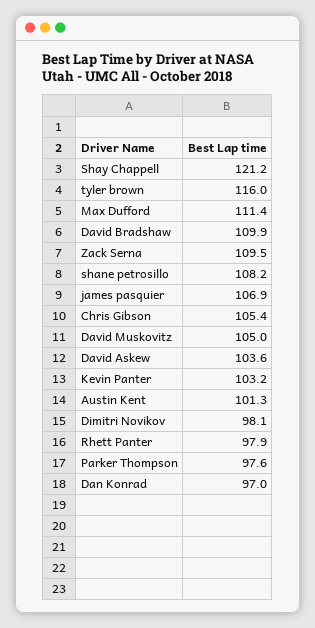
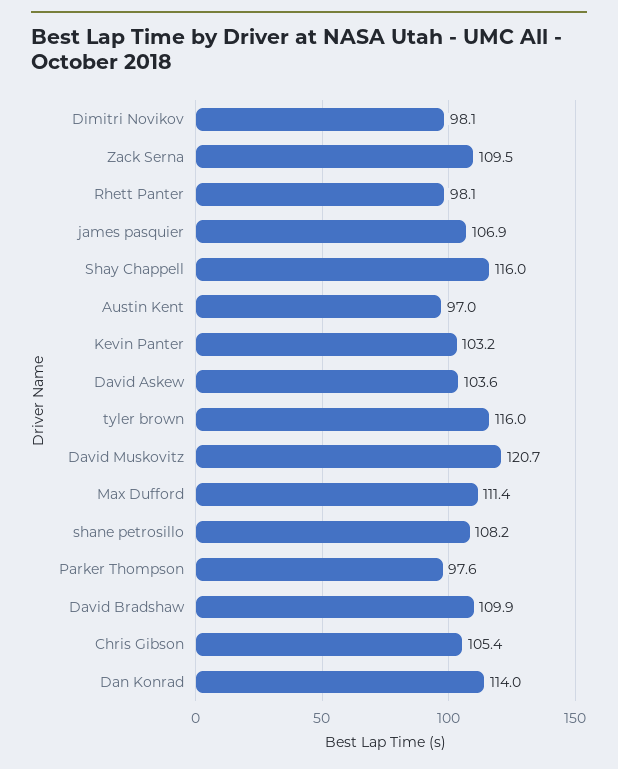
  {
-   "Shay Chappell": 121.2,
+   "Shay Chappell": 116,
    "tyler brown": 116,
    "Max Dufford": 111.4,
    "David Bradshaw": 109.9,
    "Zack Serna": 109.5,
    "shane petrosillo": 108.2,
    "james pasquier": 106.9,
    "Chris Gibson": 105.4,
-   "David Muskovitz": 105,
+   "David Muskovitz": 120.7,
    "David Askew": 103.6,
    "Kevin Panter": 103.2,
-   "Austin Kent": 101.3,
+   "Austin Kent": 97,
    "Dimitri Novikov": 98.1,
-   "Rhett Panter": 97.9,
+   "Rhett Panter": 98.1,
    "Parker Thompson": 97.6,
-   "Dan Konrad": 97
+   "Dan Konrad": 114
  }

